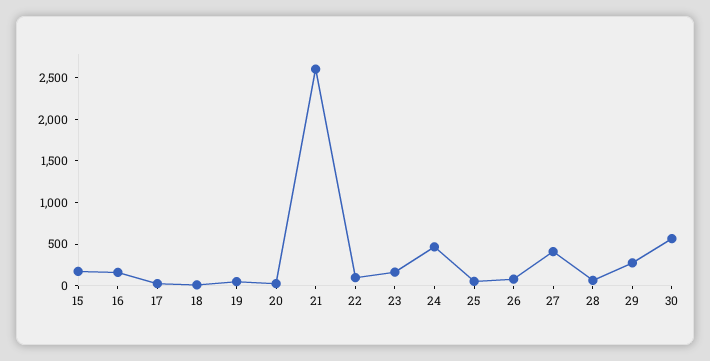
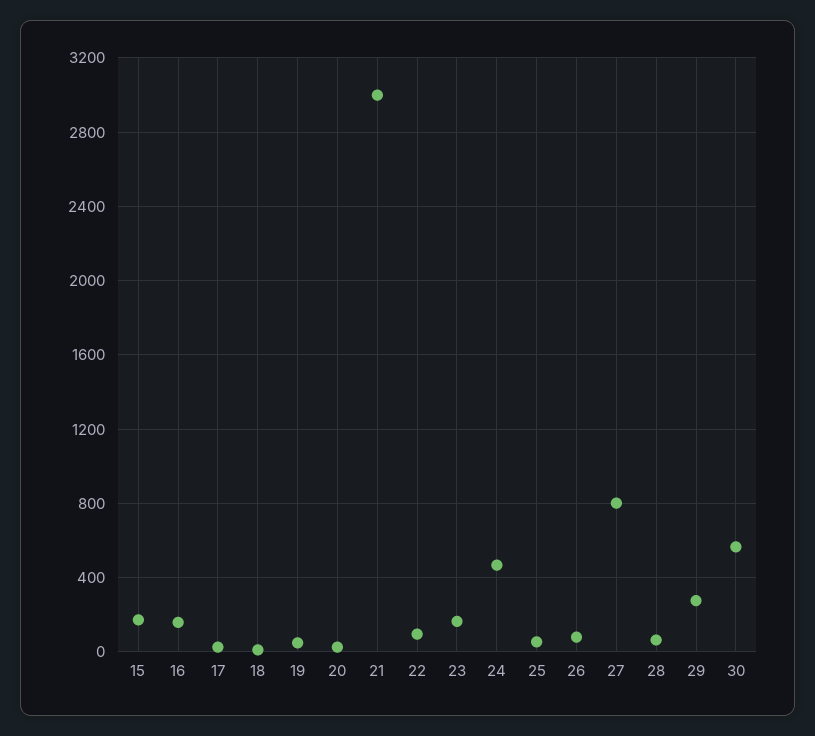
  {
    "15": 150,
    "16": 150,
    "17": 0,
    "18": 0,
    "19": 50,
    "20": 0,
-   "21": 2600,
+   "21": 3000,
    "22": 100,
    "23": 150,
    "24": 450,
    "25": 50,
    "26": 100,
-   "27": 400,
+   "27": 800,
    "28": 50,
    "29": 300,
    "30": 550
  }

